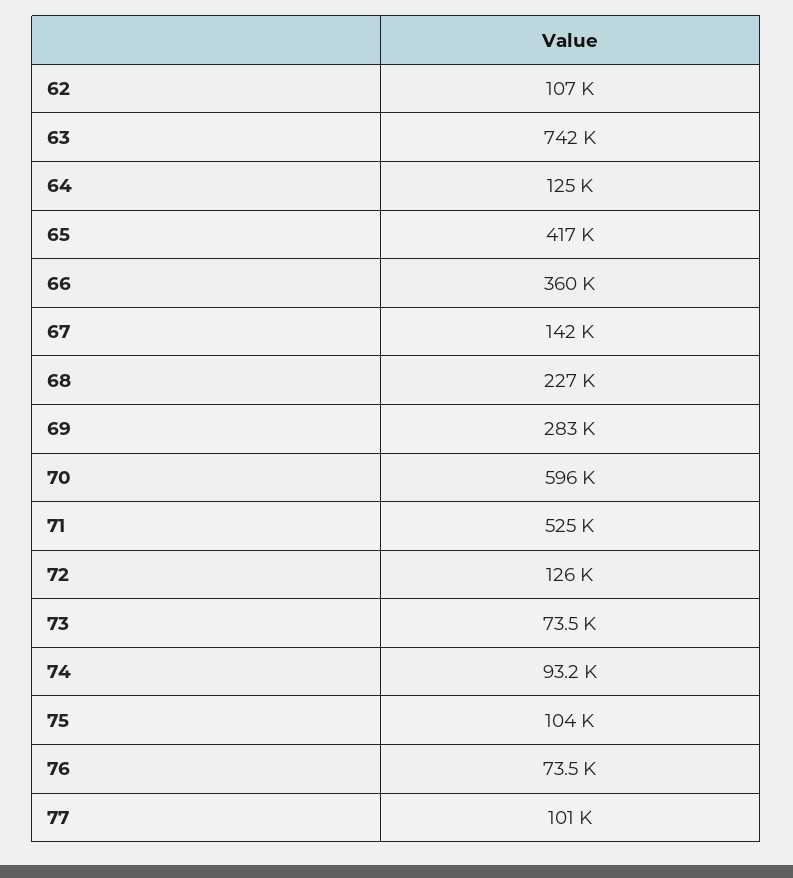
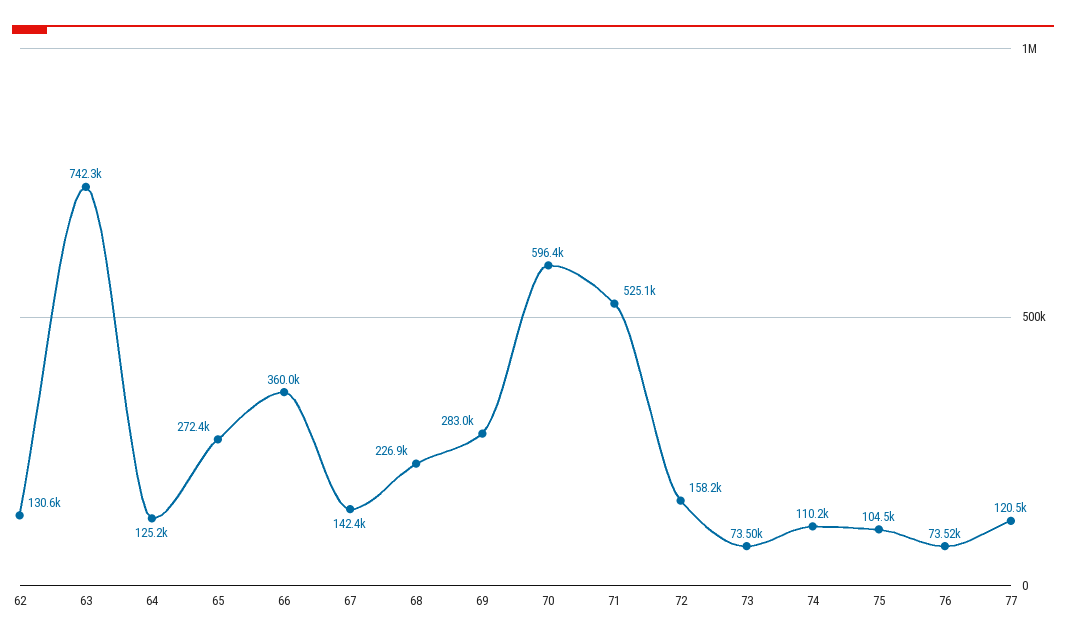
  {
-   "62": 107000,
+   "62": 130600,
    "63": 742300,
    "64": 125200,
-   "65": 417000,
+   "65": 272400,
    "66": 360000,
    "67": 142400,
    "68": 226900,
    "69": 283000,
    "70": 596400,
    "71": 525100,
-   "72": 126000,
+   "72": 158200,
    "73": 73500,
-   "74": 93200,
+   "74": 110200,
    "75": 104500,
    "76": 73520,
-   "77": 101000
+   "77": 120500
  }

